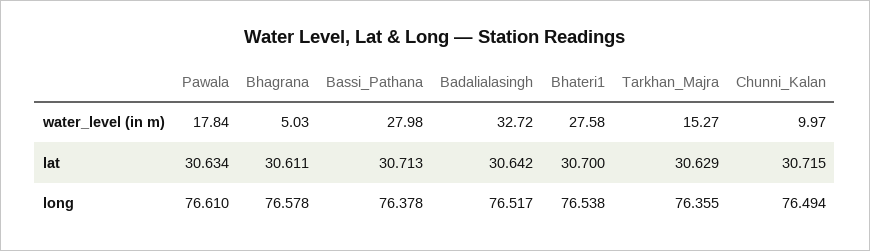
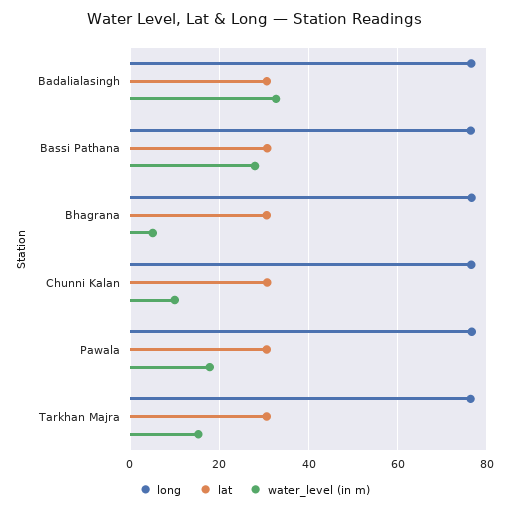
  {
    "water_level (in m)": {
      "Pawala": 17.84,
      "Bhagrana": 5.03,
      "Bassi_Pathana": 27.98,
      "Badalialasingh": 32.72,
-     "Bhateri1": 27.58,
      "Tarkhan_Majra": 15.27,
      "Chunni_Kalan": 9.97
    },
    "lat": {
      "Pawala": 30.634,
      "Bhagrana": 30.611,
      "Bassi_Pathana": 30.713,
      "Badalialasingh": 30.642,
-     "Bhateri1": 30.7,
      "Tarkhan_Majra": 30.629,
      "Chunni_Kalan": 30.715
    },
    "long": {
      "Pawala": 76.61,
      "Bhagrana": 76.578,
      "Bassi_Pathana": 76.378,
      "Badalialasingh": 76.517,
-     "Bhateri1": 76.538,
      "Tarkhan_Majra": 76.355,
      "Chunni_Kalan": 76.494
    }
  }

